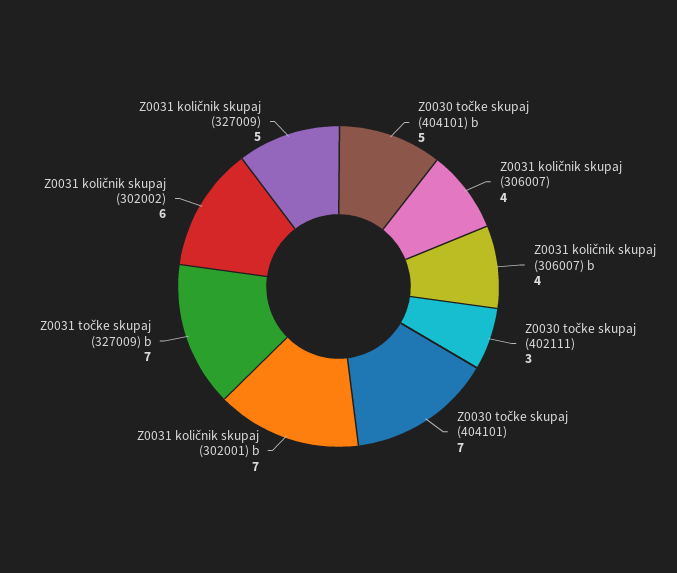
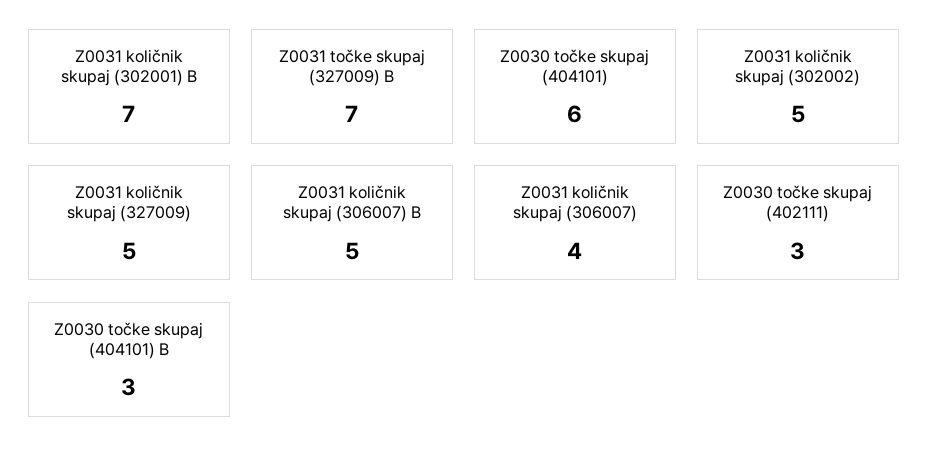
  {
-   "Z0030 točke skupaj (404101) b": 5,
+   "Z0030 točke skupaj (404101) b": 3,
    "Z0031 količnik skupaj (306007)": 4,
-   "Z0031 količnik skupaj (306007) b": 4,
+   "Z0031 količnik skupaj (306007) b": 5,
    "Z0030 točke skupaj (402111)": 3,
-   "Z0030 točke skupaj (404101)": 7,
+   "Z0030 točke skupaj (404101)": 6,
    "Z0031 količnik skupaj (302001) b": 7,
    "Z0031 točke skupaj (327009) b": 7,
-   "Z0031 količnik skupaj (302002)": 6,
+   "Z0031 količnik skupaj (302002)": 5,
    "Z0031 količnik skupaj (327009)": 5
  }

